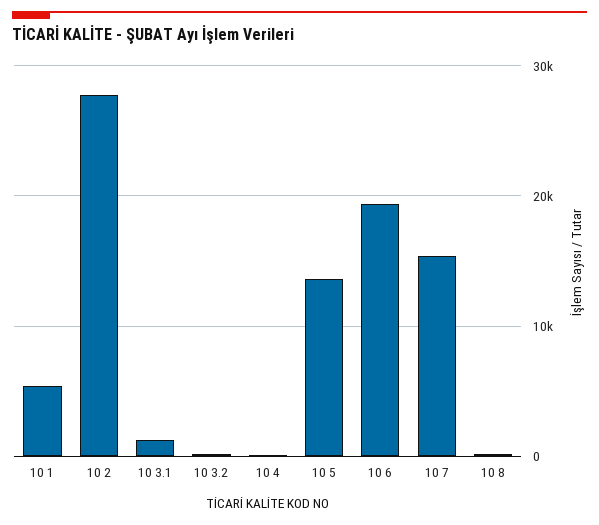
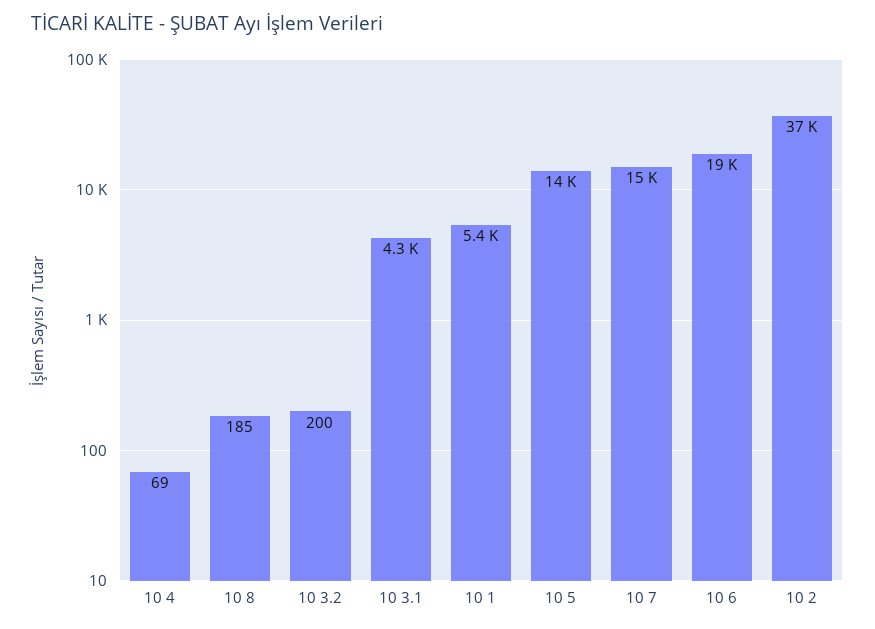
  {
    "10 1": 5400,
-   "10 2": 28000,
+   "10 2": 37000,
-   "10 3.1": 1000,
+   "10 3.1": 4300,
    "10 3.2": 200,
    "10 4": 69,
    "10 5": 14000,
    "10 6": 19000,
    "10 7": 15000,
    "10 8": 185
  }

